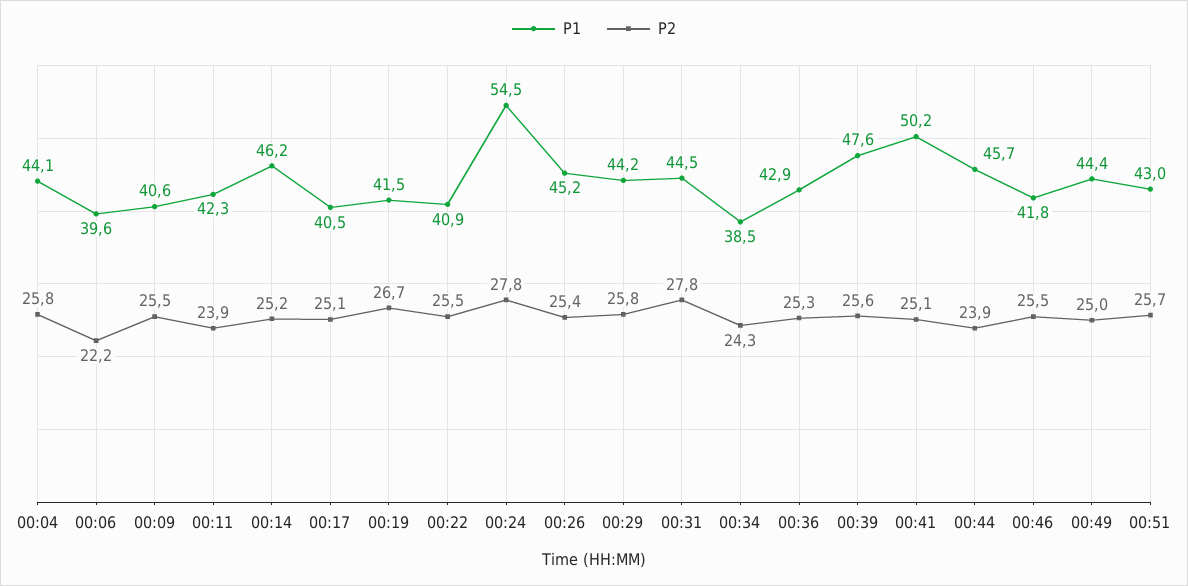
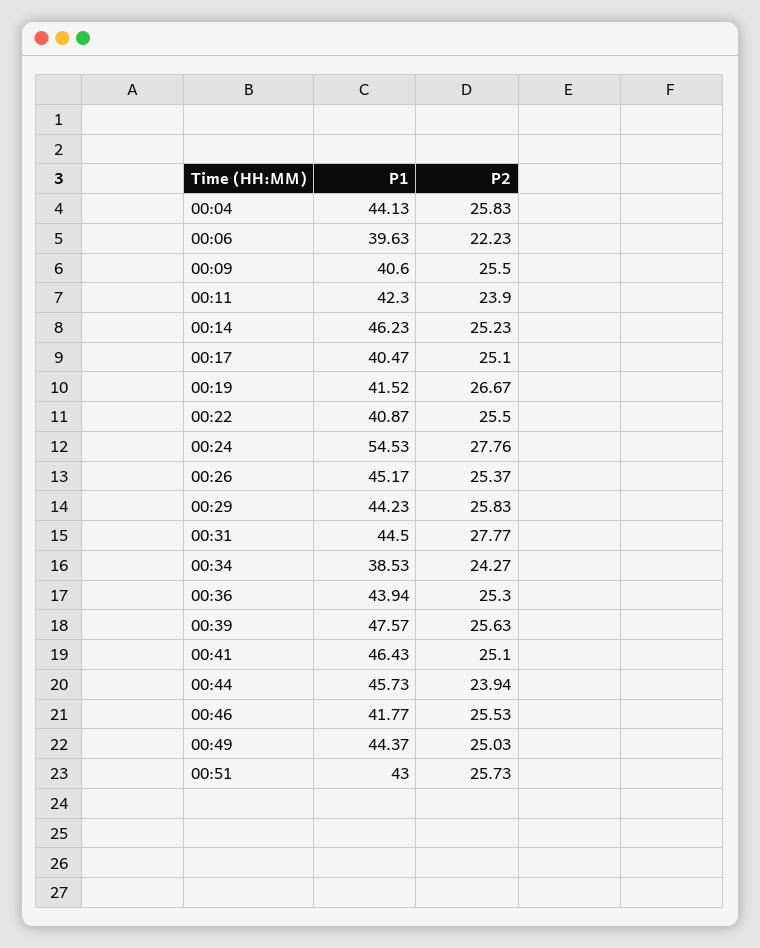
  {
    "P1": {
      "00:04": 44.13,
      "00:06": 39.63,
      "00:09": 40.6,
      "00:11": 42.3,
      "00:14": 46.23,
      "00:17": 40.47,
      "00:19": 41.52,
      "00:22": 40.87,
      "00:24": 54.53,
      "00:26": 45.17,
      "00:29": 44.23,
      "00:31": 44.5,
      "00:34": 38.53,
-     "00:36": 42.9,
+     "00:36": 43.94,
      "00:39": 47.57,
-     "00:41": 50.2,
+     "00:41": 46.43,
      "00:44": 45.73,
      "00:46": 41.77,
      "00:49": 44.37,
      "00:51": 43
    },
    "P2": {
      "00:04": 25.83,
      "00:06": 22.23,
      "00:09": 25.5,
      "00:11": 23.9,
      "00:14": 25.23,
      "00:17": 25.1,
      "00:19": 26.67,
      "00:22": 25.5,
      "00:24": 27.76,
      "00:26": 25.37,
      "00:29": 25.83,
      "00:31": 27.77,
      "00:34": 24.27,
      "00:36": 25.3,
      "00:39": 25.63,
      "00:41": 25.1,
      "00:44": 23.94,
      "00:46": 25.53,
      "00:49": 25.03,
      "00:51": 25.73
    }
  }

